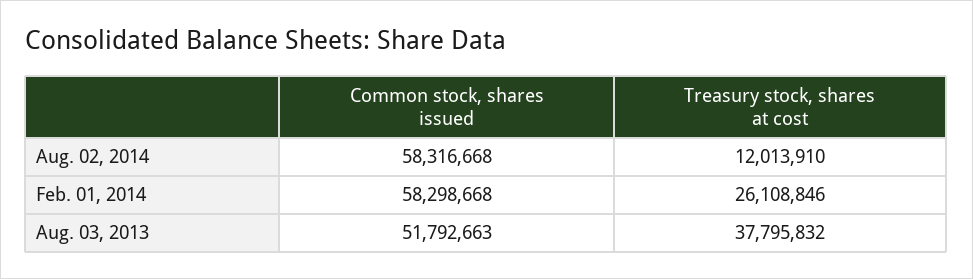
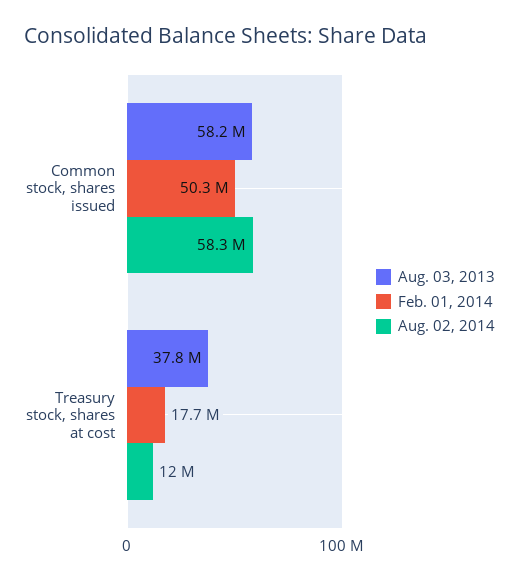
  {
    "Aug. 02, 2014": {
      "Common stock, shares issued": 58316668,
      "Treasury stock, shares at cost": 12013910
    },
    "Feb. 01, 2014": {
-     "Common stock, shares issued": 58298668,
+     "Common stock, shares issued": 50300000,
-     "Treasury stock, shares at cost": 26108846
+     "Treasury stock, shares at cost": 17700000
    },
    "Aug. 03, 2013": {
-     "Common stock, shares issued": 51792663,
+     "Common stock, shares issued": 58200000,
      "Treasury stock, shares at cost": 37795832
    }
  }

